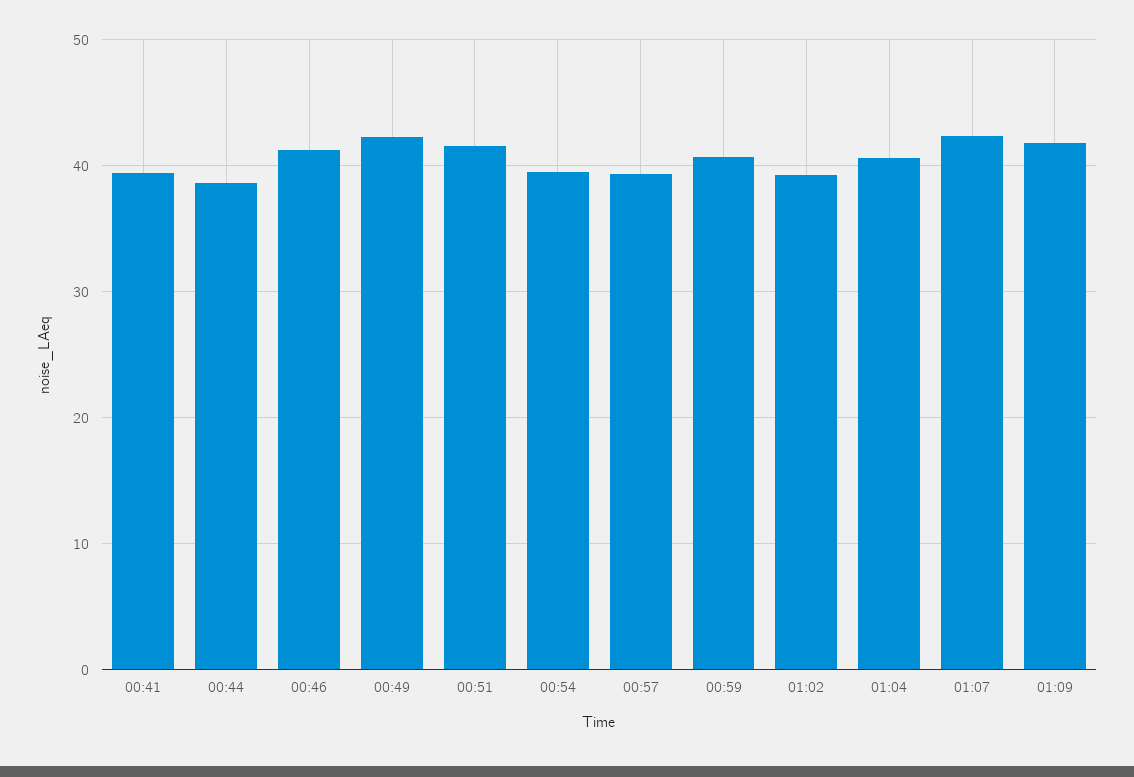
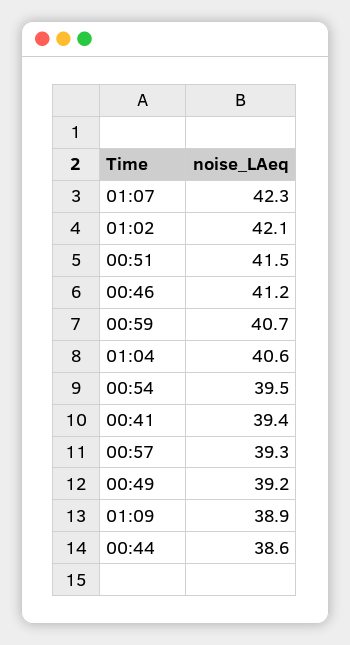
  {
    "00:41": 39.4,
    "00:44": 38.6,
    "00:46": 41.2,
-   "00:49": 42,
+   "00:49": 39.2,
    "00:51": 41.5,
    "00:54": 39.5,
    "00:57": 39.3,
    "00:59": 40.7,
-   "01:02": 39,
+   "01:02": 42.1,
    "01:04": 40.6,
    "01:07": 42.3,
-   "01:09": 42
+   "01:09": 38.9
  }

